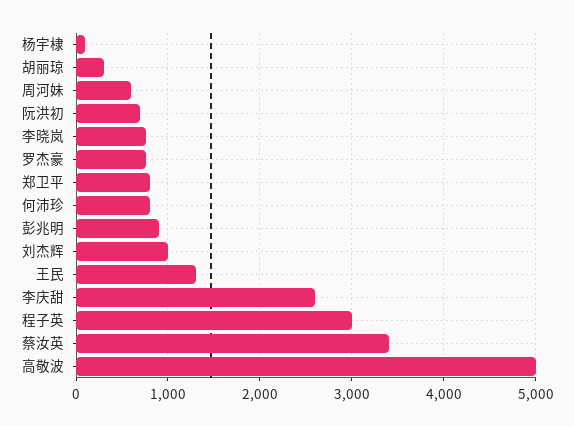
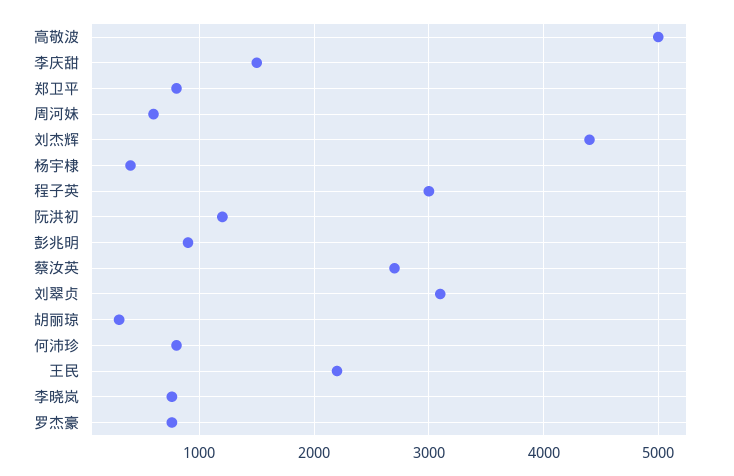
  {
-   "杨宇棣": 100,
+   "杨宇棣": 400,
    "胡丽琼": 300,
    "周河妹": 600,
-   "阮洪初": 700,
+   "阮洪初": 1200,
    "李晓岚": 800,
    "罗杰豪": 800,
    "郑卫平": 800,
    "何沛珍": 800,
    "彭兆明": 900,
-   "刘杰辉": 1000,
+   "刘杰辉": 4400,
-   "王民": 1300,
+   "王民": 2200,
-   "李庆甜": 2600,
+   "李庆甜": 1500,
    "程子英": 3000,
-   "蔡汝英": 3400,
+   "蔡汝英": 2700,
-   "高敬波": 5000
+   "高敬波": 5000,
+   "刘翠贞": 3100
  }

